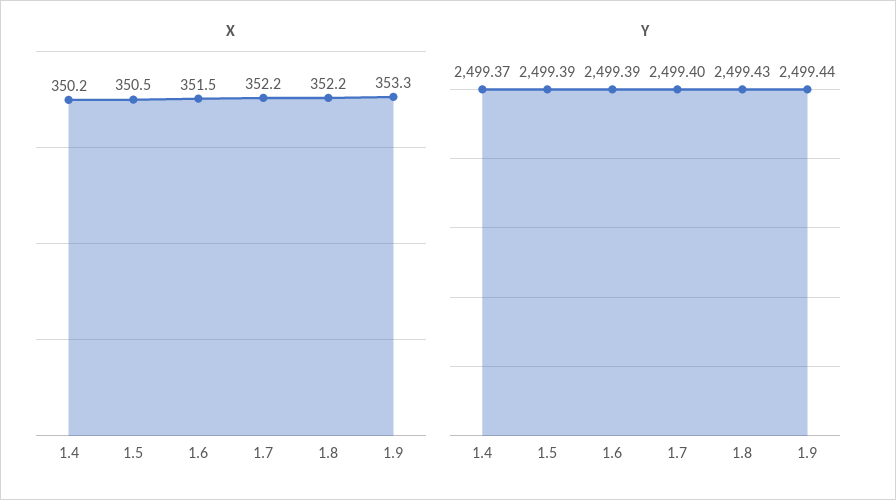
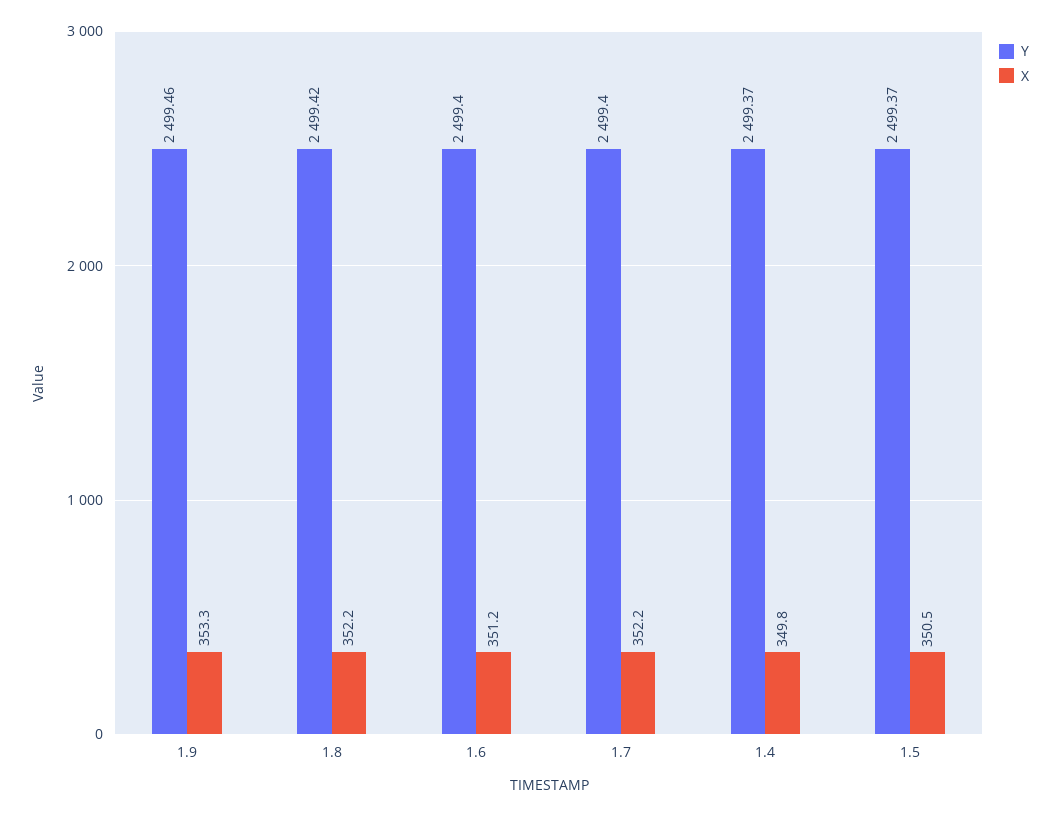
  {
    "X": {
-     "1.4": 350.2,
+     "1.4": 349.8,
      "1.5": 350.5,
-     "1.6": 351.5,
+     "1.6": 351.2,
      "1.7": 352.2,
      "1.8": 352.2,
      "1.9": 353.3
    },
    "Y": {
      "1.4": 2499.37,
-     "1.5": 2499.39,
+     "1.5": 2499.37,
-     "1.6": 2499.39,
+     "1.6": 2499.4,
      "1.7": 2499.4,
-     "1.8": 2499.43,
+     "1.8": 2499.42,
-     "1.9": 2499.44
+     "1.9": 2499.46
    }
  }

